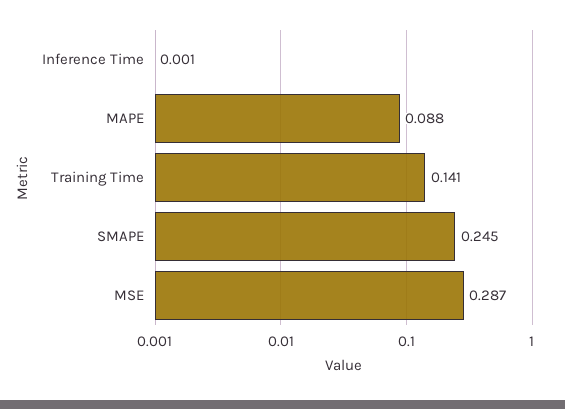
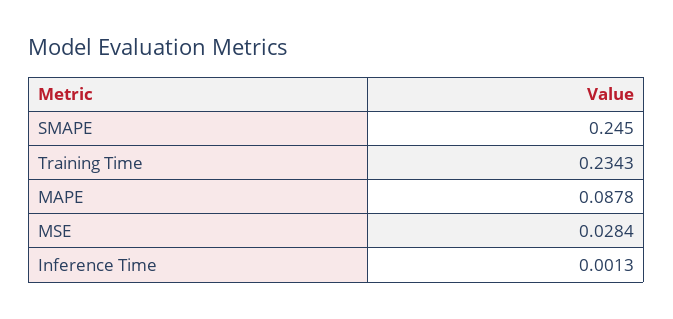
  {
    "Inference Time": 0.0013,
    "MAPE": 0.0878,
-   "Training Time": 0.141,
+   "Training Time": 0.2343,
    "SMAPE": 0.245,
-   "MSE": 0.287
+   "MSE": 0.0284
  }

